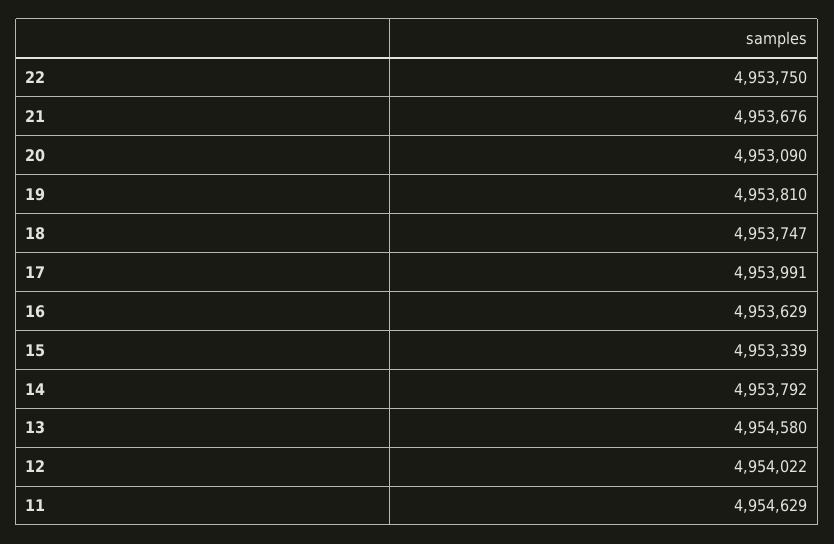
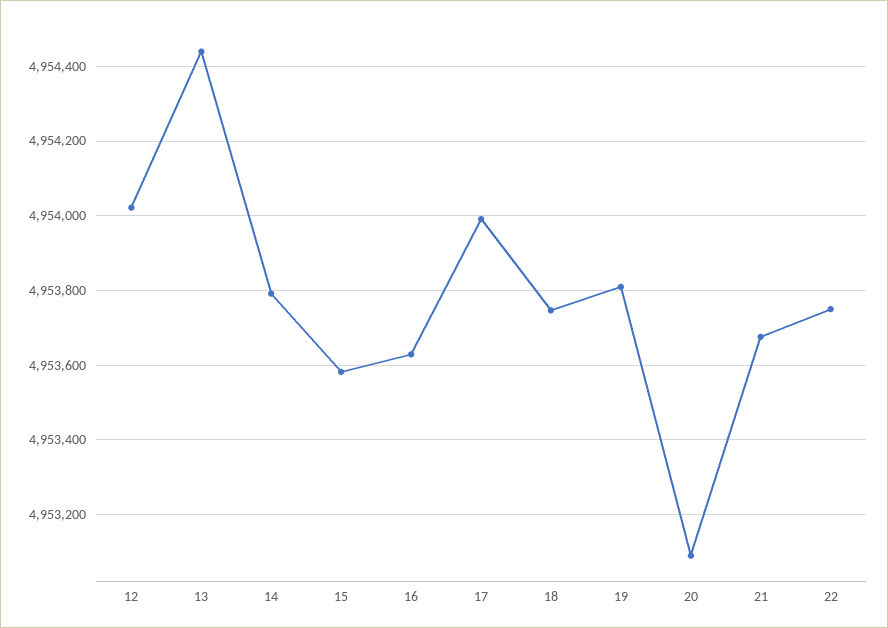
  {
    "22": 4953750,
    "21": 4953676,
    "20": 4953090,
    "19": 4953810,
    "18": 4953747,
    "17": 4953991,
    "16": 4953629,
-   "15": 4953339,
+   "15": 4953580,
    "14": 4953792,
-   "13": 4954580,
+   "13": 4954440,
-   "12": 4954022,
+   "12": 4954022
-   "11": 4954629
  }

